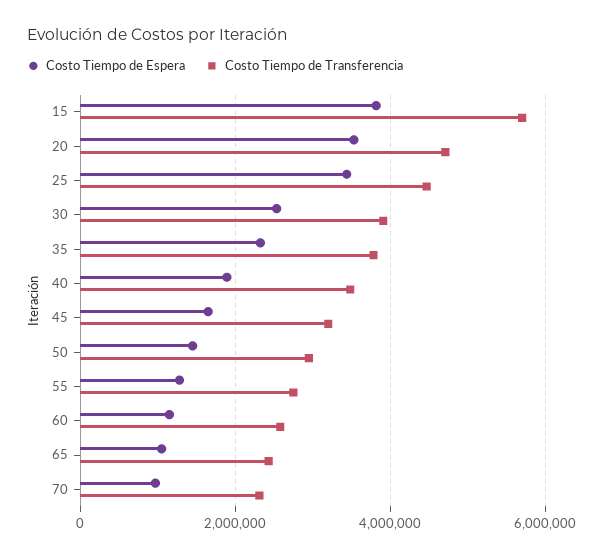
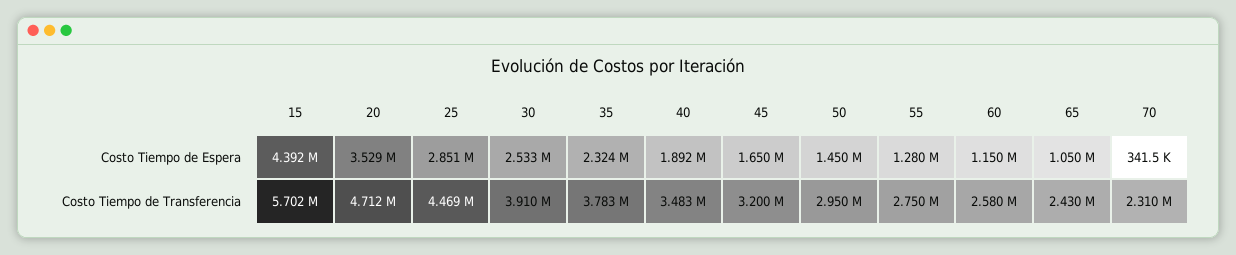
  {
    "Costo Tiempo de Espera": {
-     "15": 3800000,
+     "15": 4392000,
      "20": 3529000,
-     "25": 3400000,
+     "25": 2851000,
      "30": 2533000,
      "35": 2324000,
      "40": 1892000,
      "45": 1650000,
      "50": 1450000,
      "55": 1280000,
      "60": 1150000,
      "65": 1050000,
-     "70": 1000000
+     "70": 341500
    },
    "Costo Tiempo de Transferencia": {
      "15": 5702000,
      "20": 4712000,
      "25": 4469000,
      "30": 3910000,
      "35": 3783000,
      "40": 3483000,
      "45": 3200000,
      "50": 2950000,
      "55": 2750000,
      "60": 2580000,
      "65": 2430000,
      "70": 2310000
    }
  }

